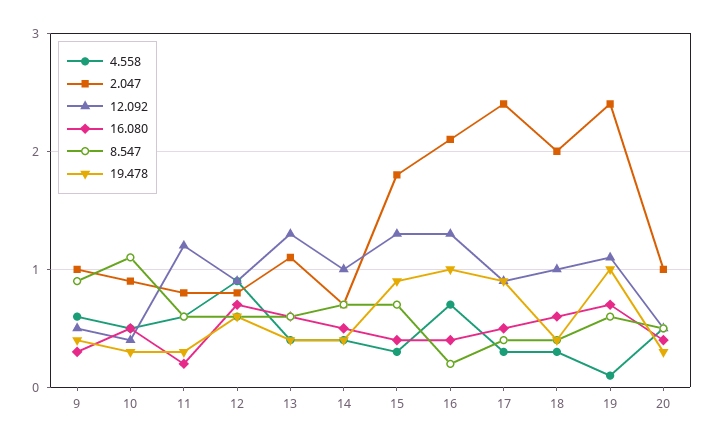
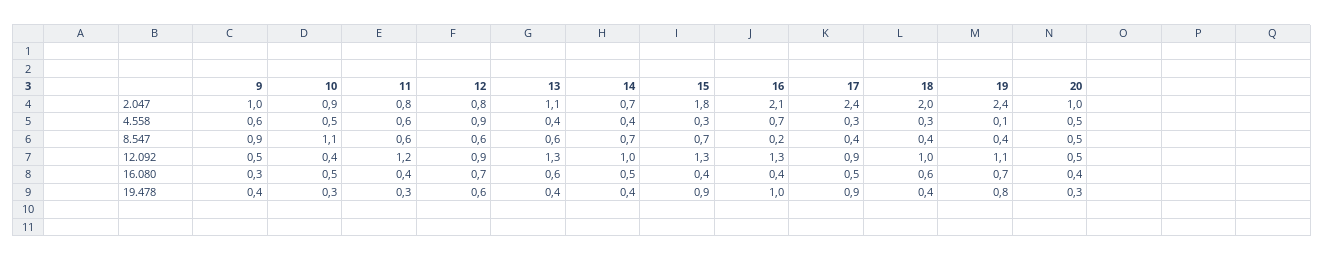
  {
    "4.558": {
      "9": 0.6,
      "10": 0.5,
      "11": 0.6,
      "12": 0.9,
      "13": 0.4,
      "14": 0.4,
      "15": 0.3,
      "16": 0.7,
      "17": 0.3,
      "18": 0.3,
      "19": 0.1,
      "20": 0.5
    },
    "2.047": {
      "9": 1,
      "10": 0.9,
      "11": 0.8,
      "12": 0.8,
      "13": 1.1,
      "14": 0.7,
      "15": 1.8,
      "16": 2.1,
      "17": 2.4,
      "18": 2,
      "19": 2.4,
      "20": 1
    },
    "12.092": {
      "9": 0.5,
      "10": 0.4,
      "11": 1.2,
      "12": 0.9,
      "13": 1.3,
      "14": 1,
      "15": 1.3,
      "16": 1.3,
      "17": 0.9,
      "18": 1,
      "19": 1.1,
      "20": 0.5
    },
    "16.080": {
      "9": 0.3,
      "10": 0.5,
-     "11": 0.2,
+     "11": 0.4,
      "12": 0.7,
      "13": 0.6,
      "14": 0.5,
      "15": 0.4,
      "16": 0.4,
      "17": 0.5,
      "18": 0.6,
      "19": 0.7,
      "20": 0.4
    },
    "8.547": {
      "9": 0.9,
      "10": 1.1,
      "11": 0.6,
      "12": 0.6,
      "13": 0.6,
      "14": 0.7,
      "15": 0.7,
      "16": 0.2,
      "17": 0.4,
      "18": 0.4,
-     "19": 0.6,
+     "19": 0.4,
      "20": 0.5
    },
    "19.478": {
      "9": 0.4,
      "10": 0.3,
      "11": 0.3,
      "12": 0.6,
      "13": 0.4,
      "14": 0.4,
      "15": 0.9,
      "16": 1,
      "17": 0.9,
      "18": 0.4,
-     "19": 1,
+     "19": 0.8,
      "20": 0.3
    }
  }

